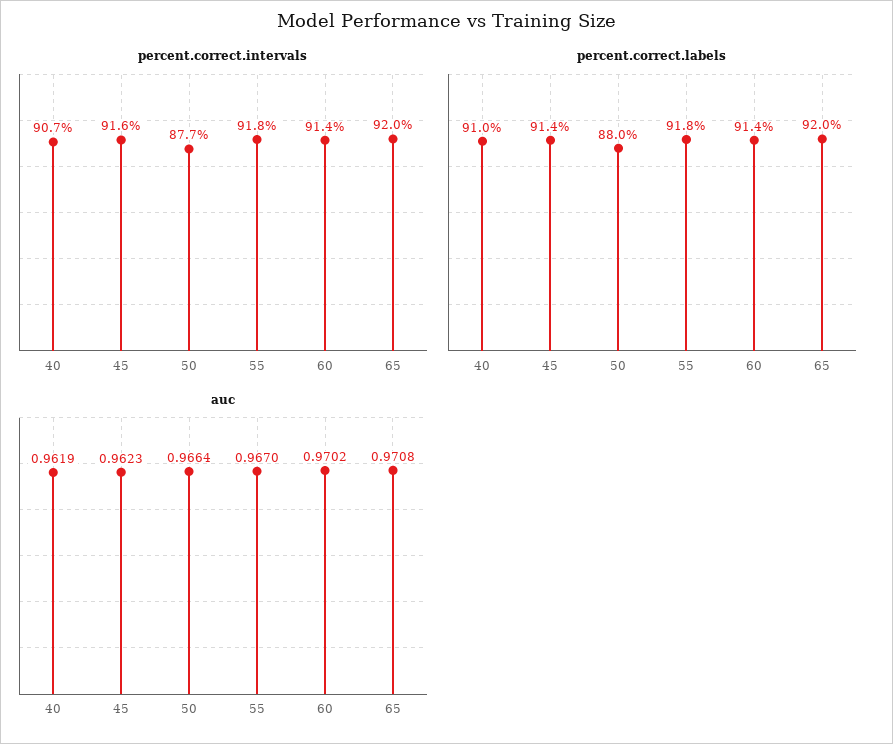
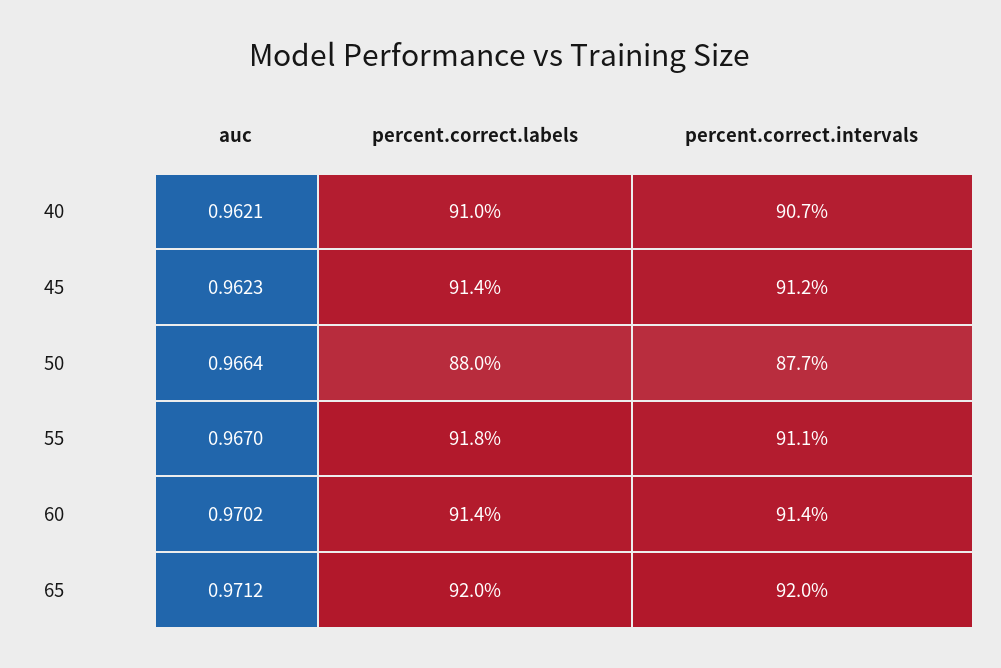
  {
    "percent.correct.intervals": {
      "40": 90.7,
-     "45": 91.6,
+     "45": 91.2,
      "50": 87.7,
-     "55": 91.8,
+     "55": 91.1,
      "60": 91.4,
      "65": 92
    },
    "percent.correct.labels": {
      "40": 91,
      "45": 91.4,
      "50": 88,
      "55": 91.8,
      "60": 91.4,
      "65": 92
    },
    "auc": {
-     "40": 0.9619,
+     "40": 0.9621,
      "45": 0.9623,
      "50": 0.9664,
      "55": 0.967,
      "60": 0.9702,
-     "65": 0.9708
+     "65": 0.9712
    }
  }

